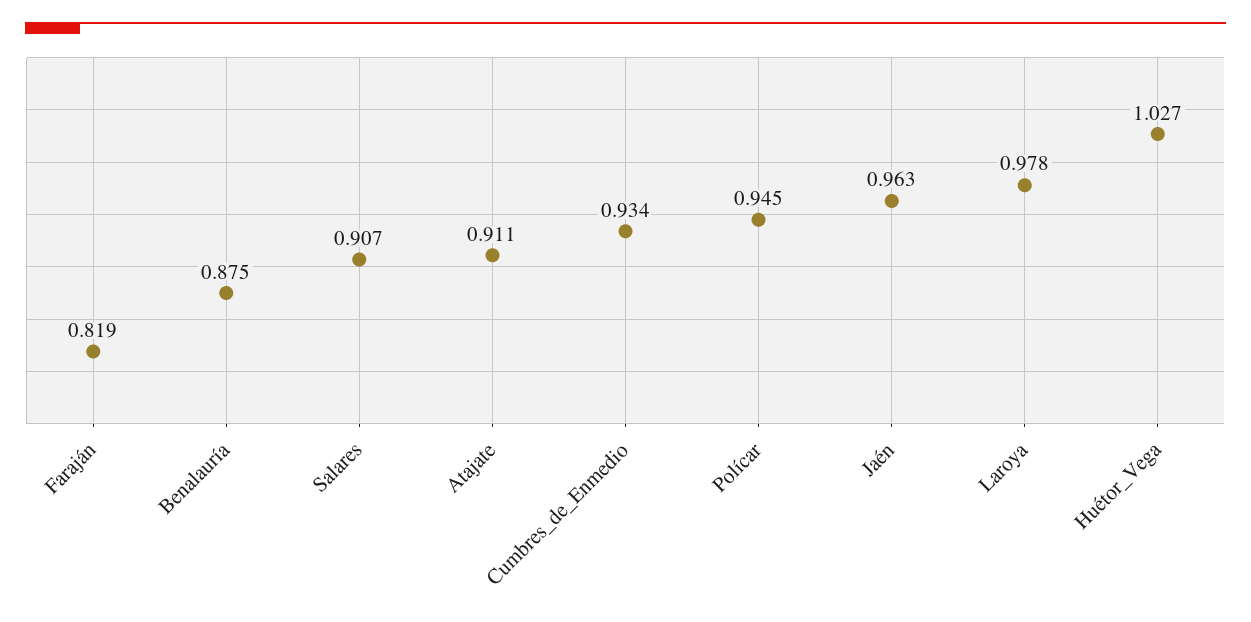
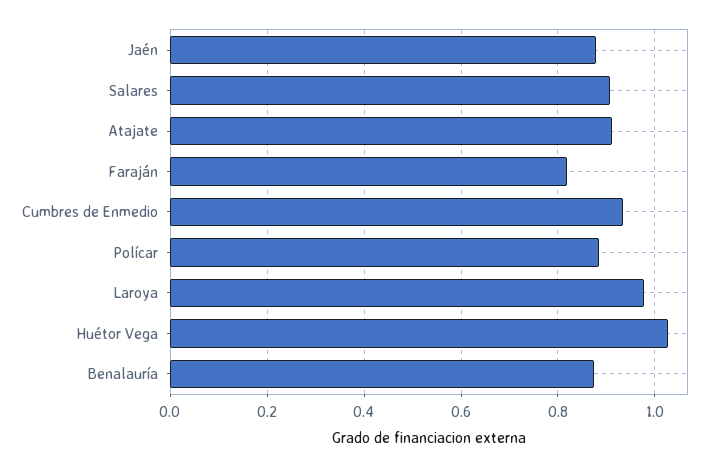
  {
    "Faraján": 0.819,
    "Benalauría": 0.875,
    "Salares": 0.907,
    "Atajate": 0.911,
    "Cumbres_de_Enmedio": 0.934,
-   "Polícar": 0.945,
+   "Polícar": 0.88,
-   "Jaén": 0.963,
+   "Jaén": 0.88,
    "Laroya": 0.978,
    "Huétor_Vega": 1.027
  }

